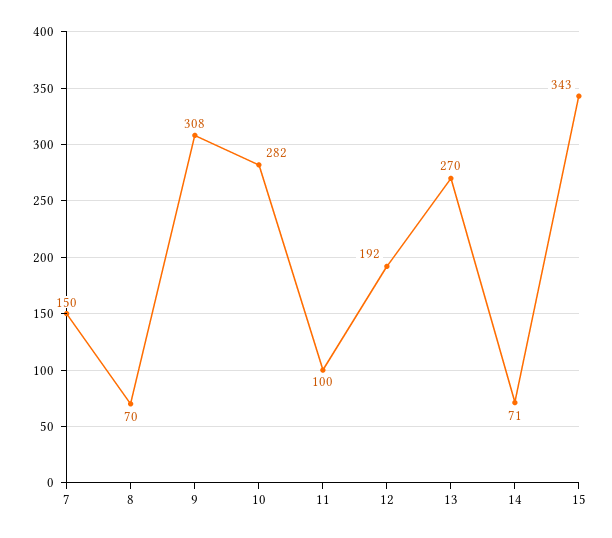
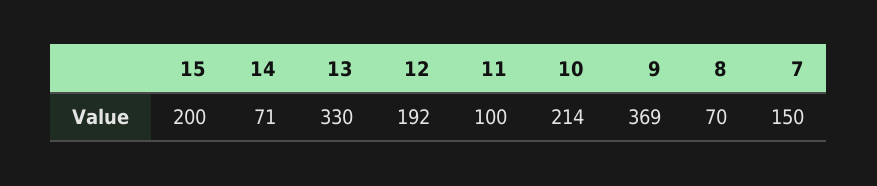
  {
    "7": 150,
    "8": 70,
-   "9": 308,
+   "9": 369,
-   "10": 282,
+   "10": 214,
    "11": 100,
    "12": 192,
-   "13": 270,
+   "13": 330,
    "14": 71,
-   "15": 343
+   "15": 200
  }

